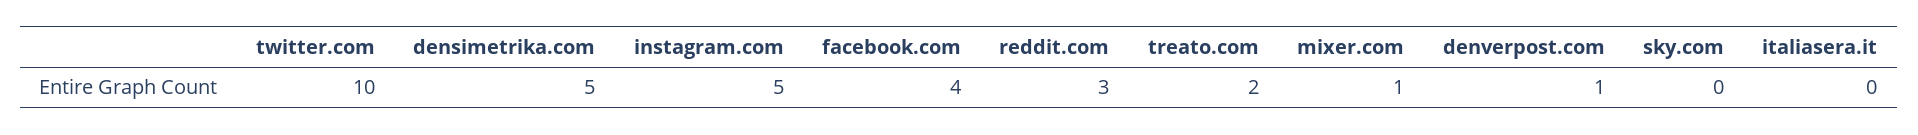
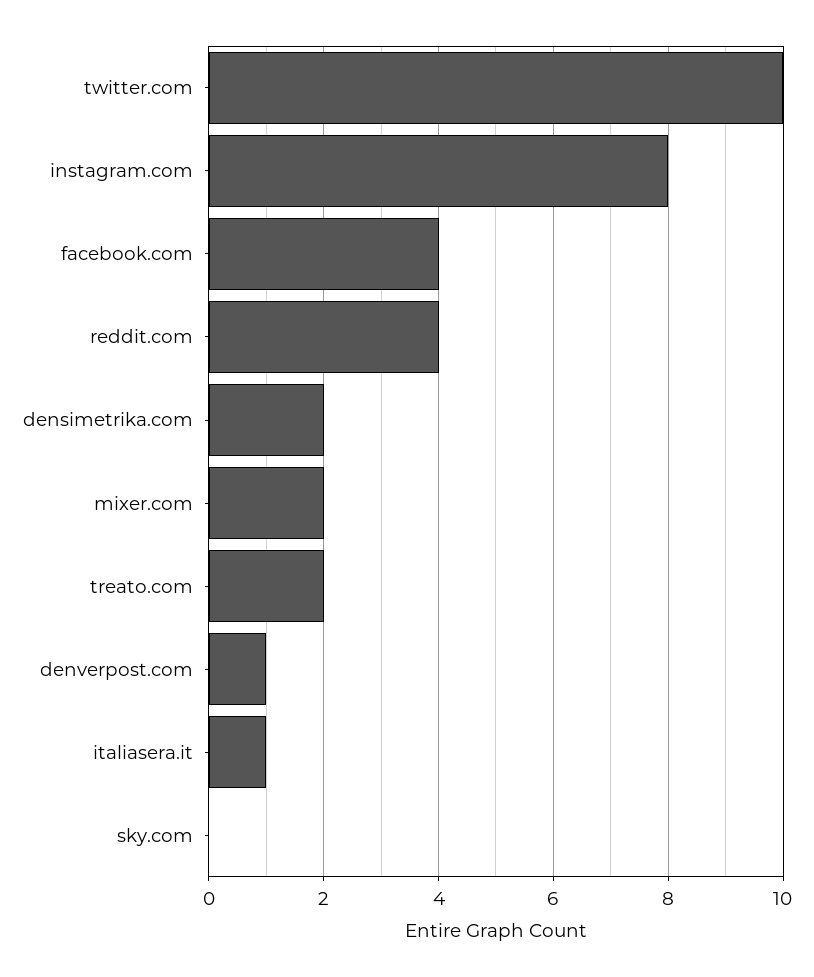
  {
    "twitter.com": 10,
-   "densimetrika.com": 5,
+   "densimetrika.com": 2,
-   "instagram.com": 5,
+   "instagram.com": 8,
    "facebook.com": 4,
-   "reddit.com": 3,
+   "reddit.com": 4,
    "treato.com": 2,
-   "mixer.com": 1,
+   "mixer.com": 2,
    "denverpost.com": 1,
    "sky.com": 0,
-   "italiasera.it": 0
+   "italiasera.it": 1
  }

